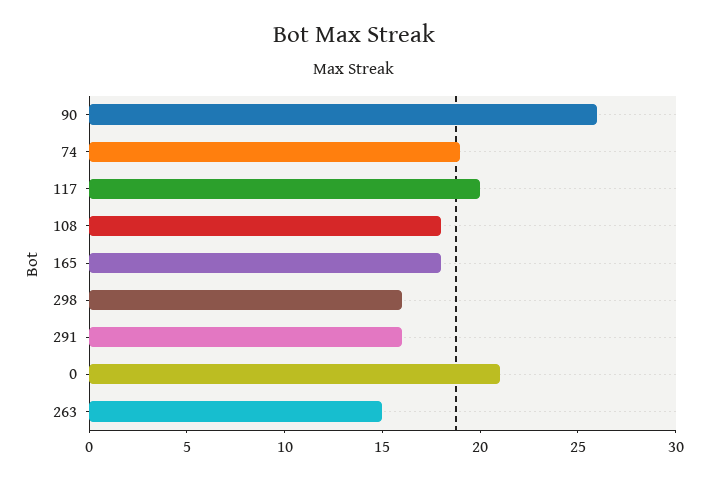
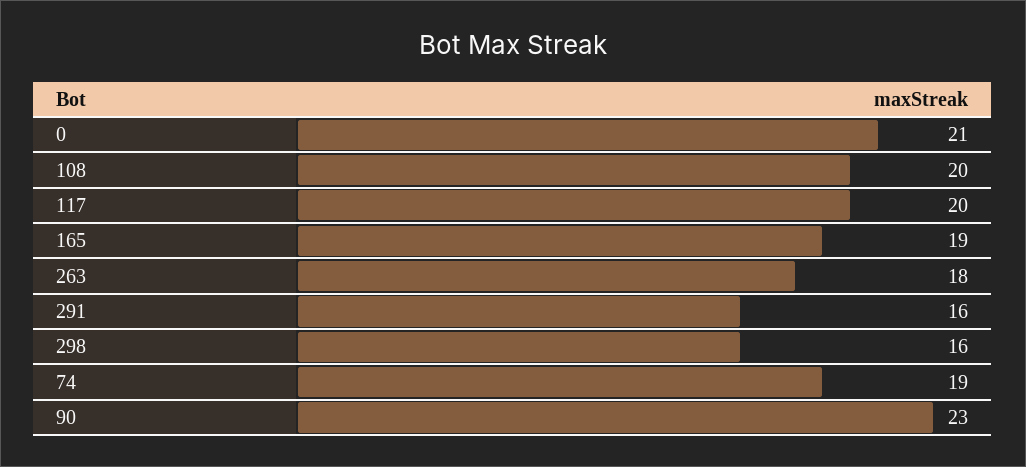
  {
-   "90": 26,
+   "90": 23,
    "74": 19,
    "117": 20,
-   "108": 18,
+   "108": 20,
-   "165": 18,
+   "165": 19,
    "298": 16,
    "291": 16,
    "0": 21,
-   "263": 15
+   "263": 18
  }

